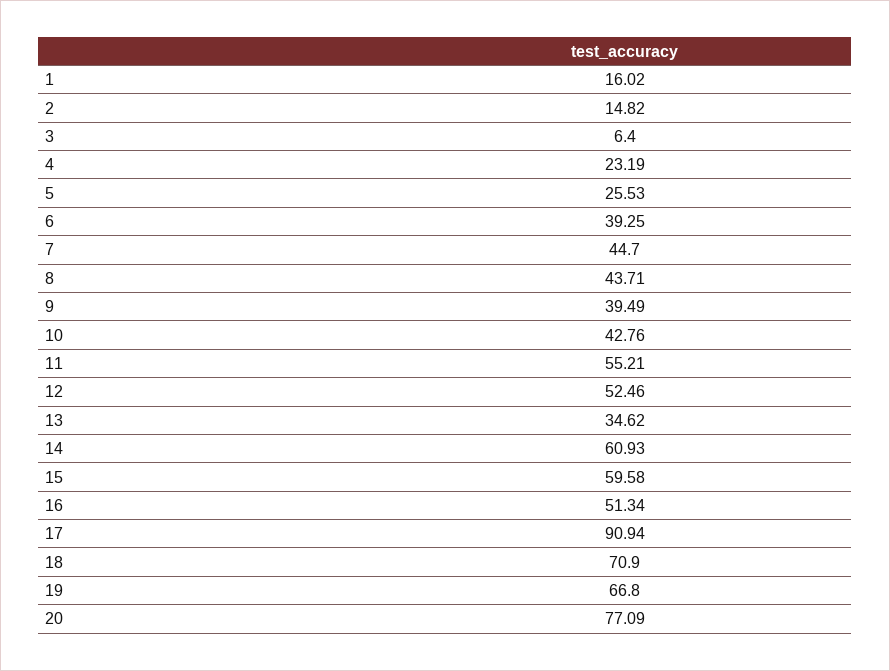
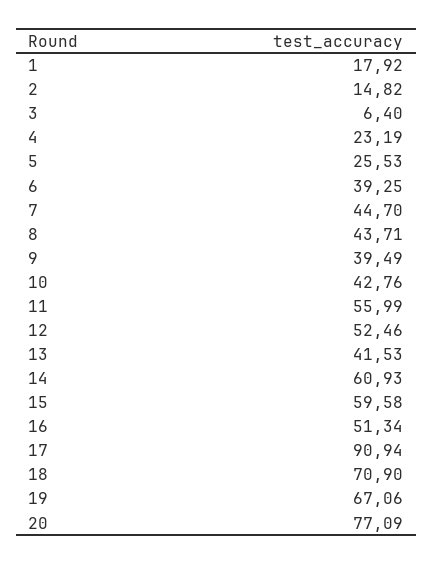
  {
-   "1": 16.02,
+   "1": 17.92,
    "2": 14.82,
    "3": 6.4,
    "4": 23.19,
    "5": 25.53,
    "6": 39.25,
    "7": 44.7,
    "8": 43.71,
    "9": 39.49,
    "10": 42.76,
-   "11": 55.21,
+   "11": 55.99,
    "12": 52.46,
-   "13": 34.62,
+   "13": 41.53,
    "14": 60.93,
    "15": 59.58,
    "16": 51.34,
    "17": 90.94,
    "18": 70.9,
-   "19": 66.8,
+   "19": 67.06,
    "20": 77.09
  }

